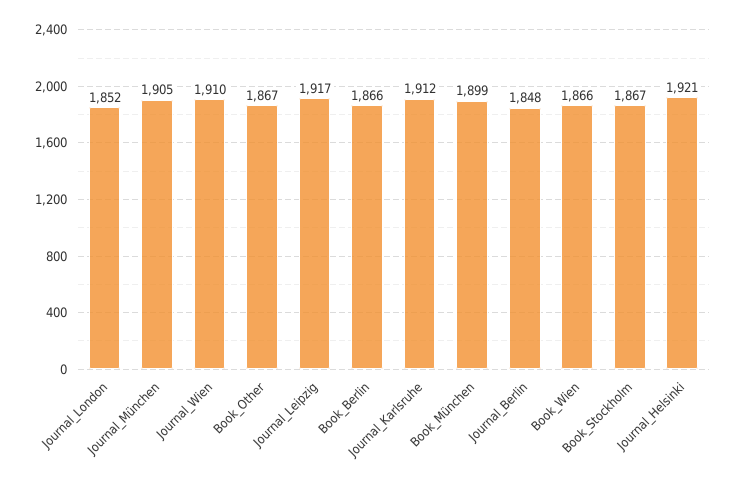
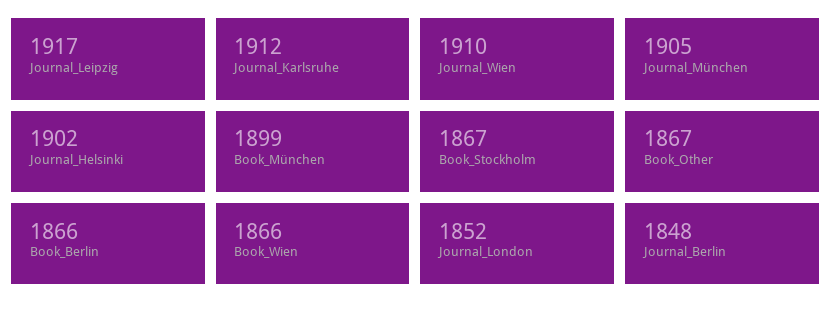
  {
    "Journal_London": 1852,
    "Journal_München": 1905,
    "Journal_Wien": 1910,
    "Book_Other": 1867,
    "Journal_Leipzig": 1917,
    "Book_Berlin": 1866,
    "Journal_Karlsruhe": 1912,
    "Book_München": 1899,
    "Journal_Berlin": 1848,
    "Book_Wien": 1866,
    "Book_Stockholm": 1867,
-   "Journal_Helsinki": 1921
+   "Journal_Helsinki": 1902
  }

